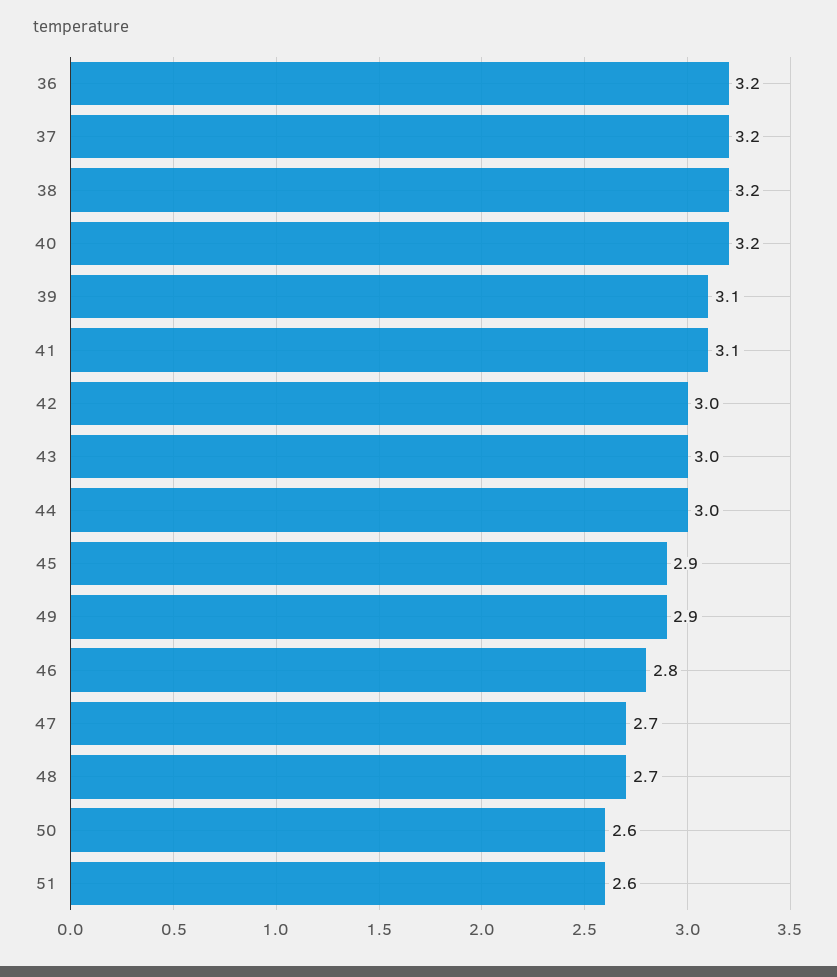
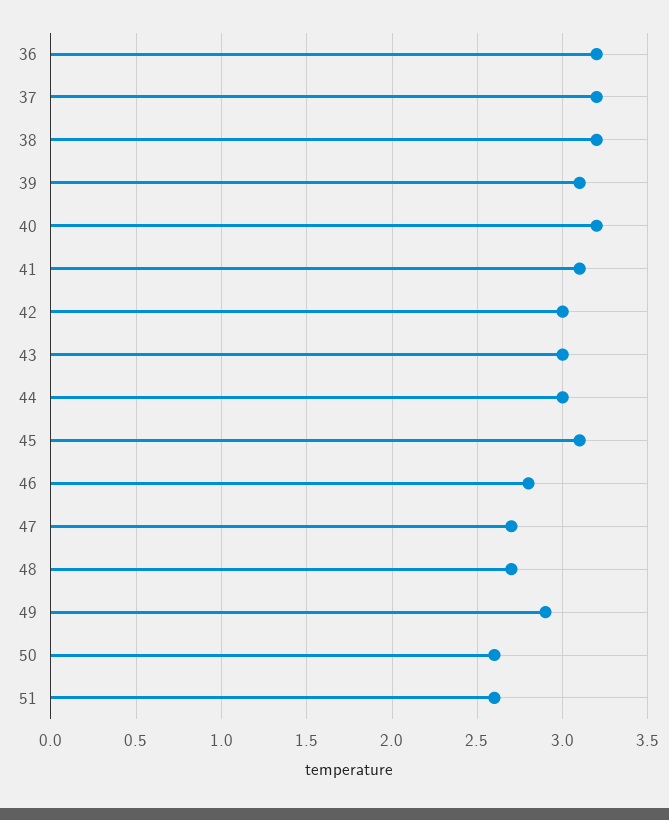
  {
    "36": 3.2,
    "37": 3.2,
    "38": 3.2,
    "40": 3.2,
    "39": 3.1,
    "41": 3.1,
    "42": 3,
    "43": 3,
    "44": 3,
-   "45": 2.9,
+   "45": 3.1,
    "49": 2.9,
    "46": 2.8,
    "47": 2.7,
    "48": 2.7,
    "50": 2.6,
    "51": 2.6
  }

